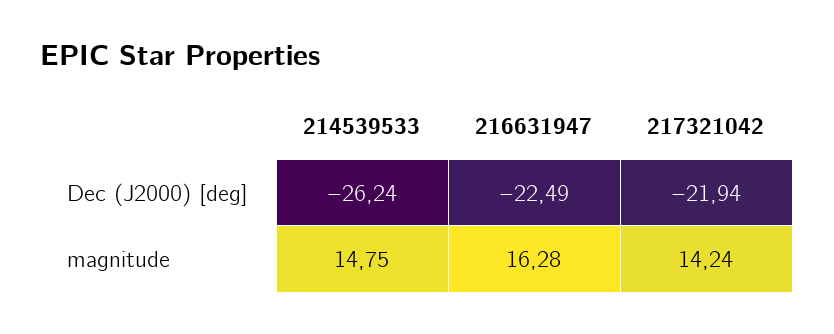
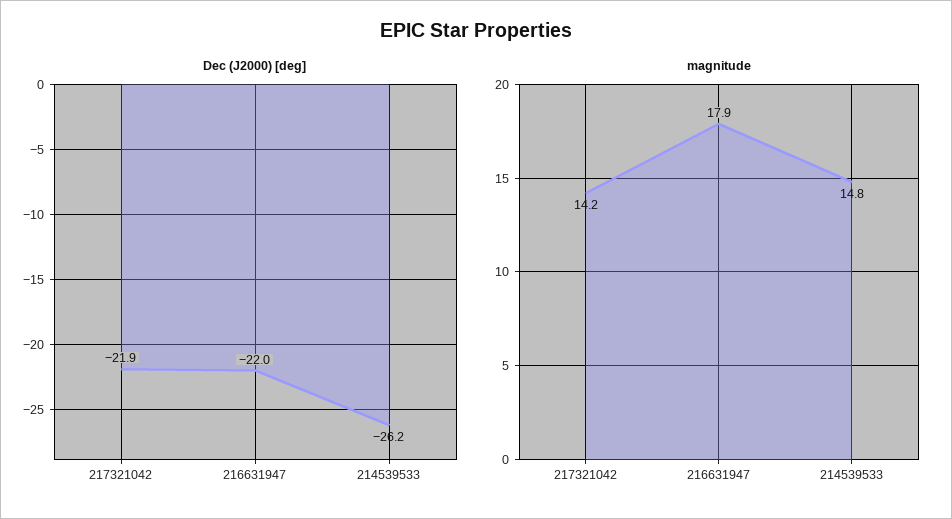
  {
    "Dec (J2000) [deg]": {
      "214539533": -26.24,
-     "216631947": -22.49,
+     "216631947": -22,
      "217321042": -21.94
    },
    "magnitude": {
      "214539533": 14.75,
-     "216631947": 16.28,
+     "216631947": 17.9,
      "217321042": 14.24
    }
  }

